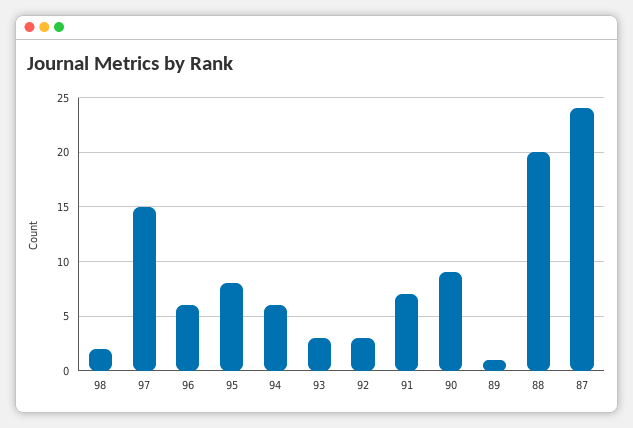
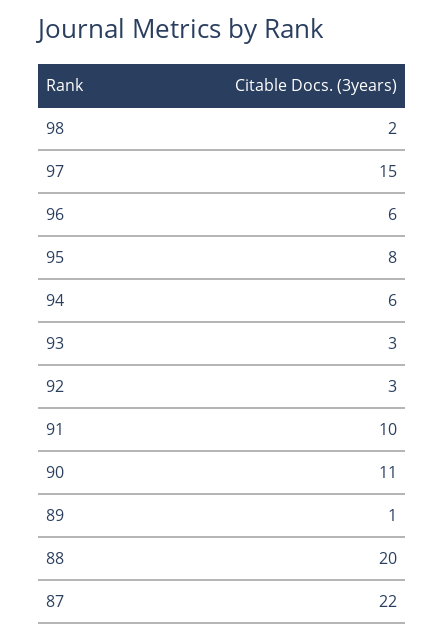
  {
    "98": 2,
    "97": 15,
    "96": 6,
    "95": 8,
    "94": 6,
    "93": 3,
    "92": 3,
-   "91": 7,
+   "91": 10,
-   "90": 9,
+   "90": 11,
    "89": 1,
    "88": 20,
-   "87": 24
+   "87": 22
  }

